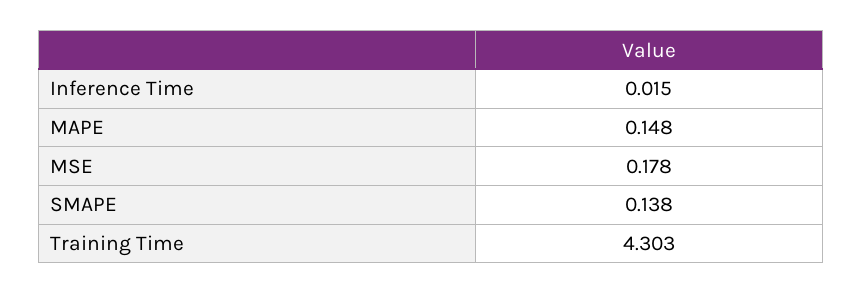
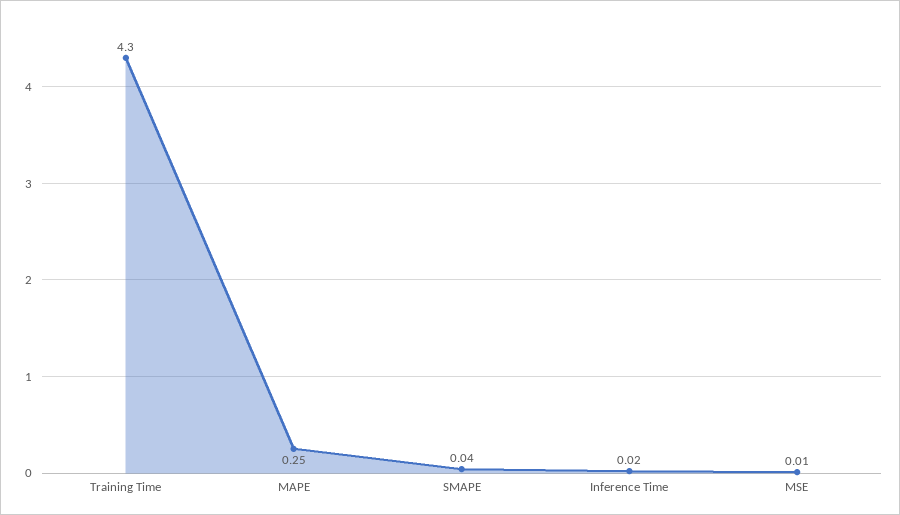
  {
    "Inference Time": 0.015,
-   "MAPE": 0.148,
+   "MAPE": 0.25,
-   "MSE": 0.178,
+   "MSE": 0.01,
-   "SMAPE": 0.138,
+   "SMAPE": 0.04,
    "Training Time": 4.303
  }

